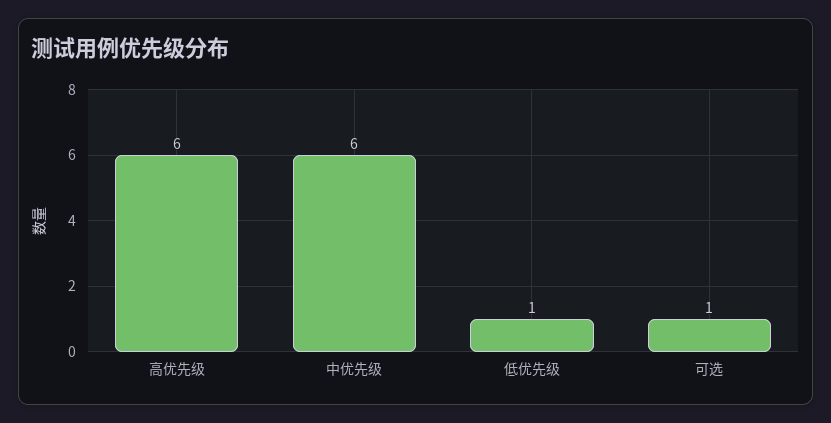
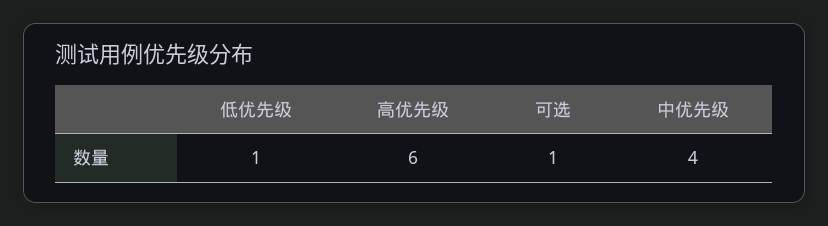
  {
    "高优先级": 6,
-   "中优先级": 6,
+   "中优先级": 4,
    "低优先级": 1,
    "可选": 1
  }

